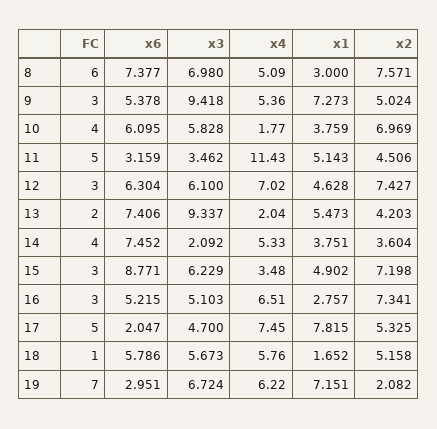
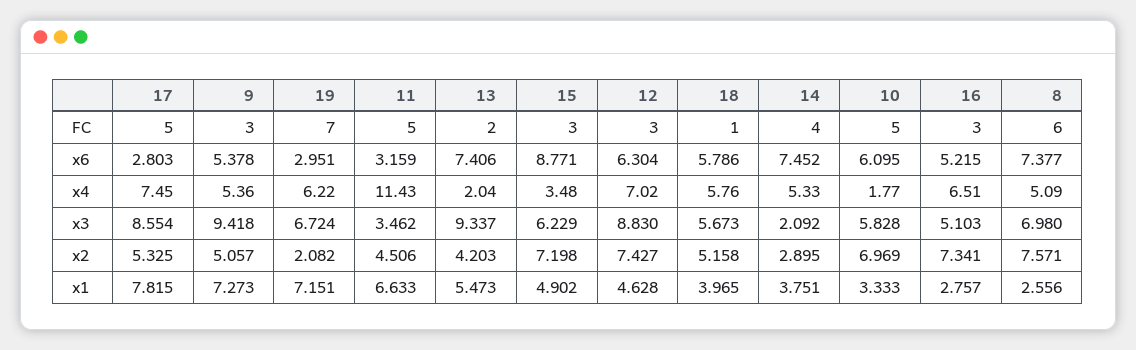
  {
    "FC": {
      "8": 6,
      "9": 3,
-     "10": 4,
+     "10": 5,
      "11": 5,
      "12": 3,
      "13": 2,
      "14": 4,
      "15": 3,
      "16": 3,
      "17": 5,
      "18": 1,
      "19": 7
    },
    "x6": {
      "8": 7.377,
      "9": 5.378,
      "10": 6.095,
      "11": 3.159,
      "12": 6.304,
      "13": 7.406,
      "14": 7.452,
      "15": 8.771,
      "16": 5.215,
-     "17": 2.047,
+     "17": 2.803,
      "18": 5.786,
      "19": 2.951
    },
    "x3": {
      "8": 6.98,
      "9": 9.418,
      "10": 5.828,
      "11": 3.462,
-     "12": 6.1,
+     "12": 8.83,
      "13": 9.337,
      "14": 2.092,
      "15": 6.229,
      "16": 5.103,
-     "17": 4.7,
+     "17": 8.554,
      "18": 5.673,
      "19": 6.724
    },
    "x4": {
      "8": 5.09,
      "9": 5.36,
      "10": 1.77,
      "11": 11.43,
      "12": 7.02,
      "13": 2.04,
      "14": 5.33,
      "15": 3.48,
      "16": 6.51,
      "17": 7.45,
      "18": 5.76,
      "19": 6.22
    },
    "x1": {
-     "8": 3,
+     "8": 2.556,
      "9": 7.273,
-     "10": 3.759,
+     "10": 3.333,
-     "11": 5.143,
+     "11": 6.633,
      "12": 4.628,
      "13": 5.473,
      "14": 3.751,
      "15": 4.902,
      "16": 2.757,
      "17": 7.815,
-     "18": 1.652,
+     "18": 3.965,
      "19": 7.151
    },
    "x2": {
      "8": 7.571,
-     "9": 5.024,
+     "9": 5.057,
      "10": 6.969,
      "11": 4.506,
      "12": 7.427,
      "13": 4.203,
-     "14": 3.604,
+     "14": 2.895,
      "15": 7.198,
      "16": 7.341,
      "17": 5.325,
      "18": 5.158,
      "19": 2.082
    }
  }

